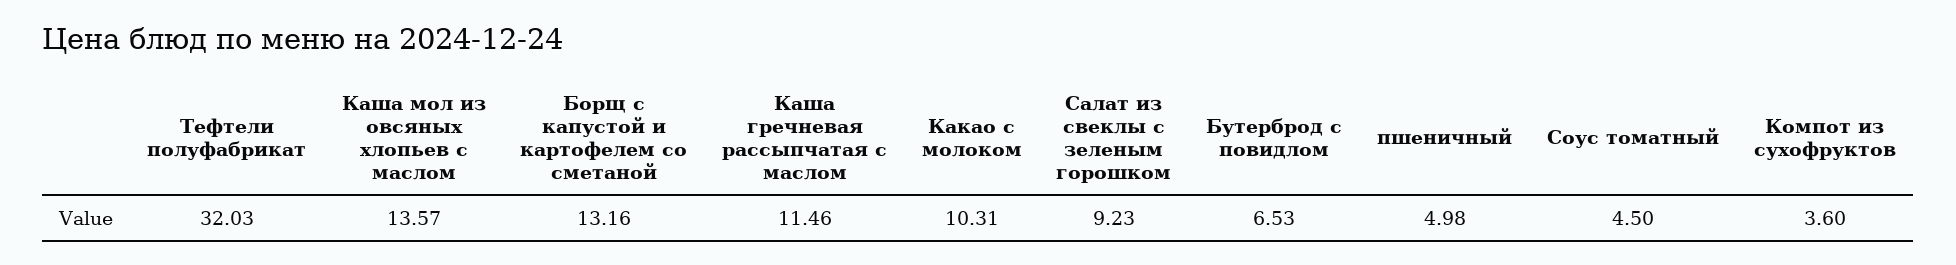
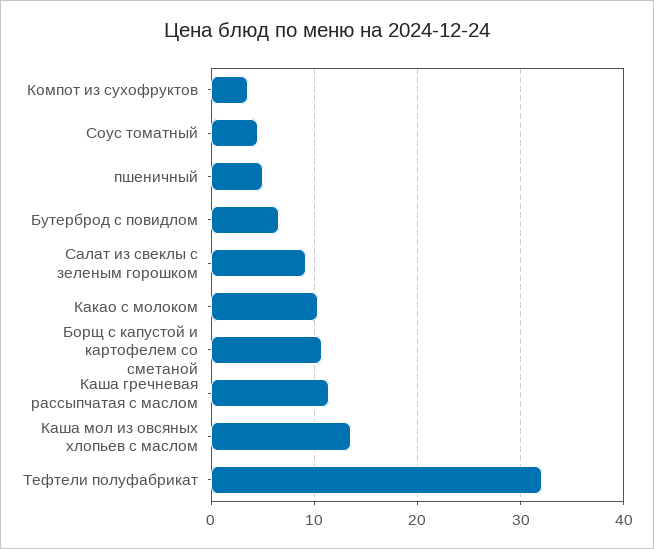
  {
    "Тефтели полуфабрикат": 32.03,
    "Каша мол из овсяных хлопьев с маслом": 13.57,
-   "Борщ с капустой и картофелем со сметаной": 13.16,
+   "Борщ с капустой и картофелем со сметаной": 11,
    "Каша гречневая рассыпчатая с маслом": 11.46,
    "Какао с молоком": 10.31,
    "Салат из свеклы с зеленым горошком": 9.23,
    "Бутерброд с повидлом": 6.53,
    "пшеничный": 4.98,
    "Соус томатный": 4.5,
    "Компот из сухофруктов": 3.6
  }

